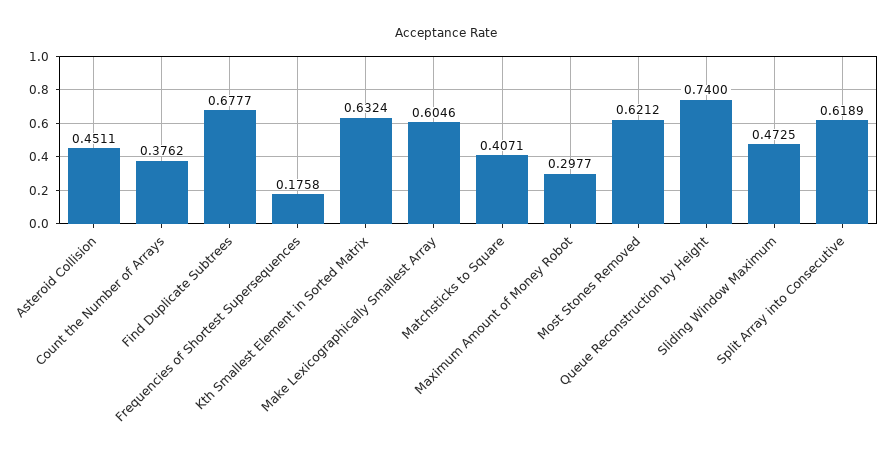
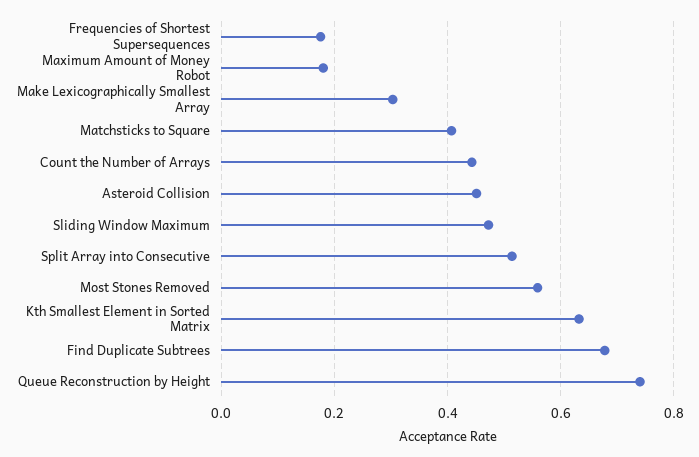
  {
    "Asteroid Collision": 0.4511,
-   "Count the Number of Arrays": 0.3762,
+   "Count the Number of Arrays": 0.44,
    "Find Duplicate Subtrees": 0.6777,
    "Frequencies of Shortest Supersequences": 0.1758,
    "Kth Smallest Element in Sorted Matrix": 0.6324,
-   "Make Lexicographically Smallest Array": 0.6046,
+   "Make Lexicographically Smallest Array": 0.3,
    "Matchsticks to Square": 0.4071,
-   "Maximum Amount of Money Robot": 0.2977,
+   "Maximum Amount of Money Robot": 0.18,
-   "Most Stones Removed": 0.6212,
+   "Most Stones Removed": 0.56,
    "Queue Reconstruction by Height": 0.74,
    "Sliding Window Maximum": 0.4725,
-   "Split Array into Consecutive": 0.6189
+   "Split Array into Consecutive": 0.52
  }

